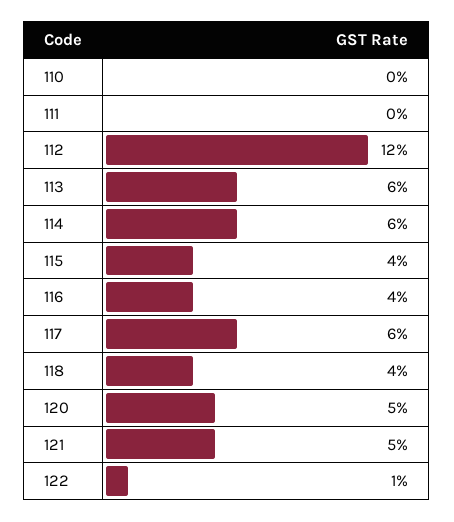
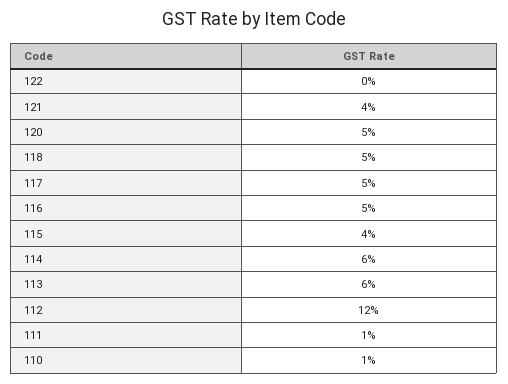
  {
-   "110": 0,
+   "110": 1,
-   "111": 0,
+   "111": 1,
    "112": 12,
    "113": 6,
    "114": 6,
    "115": 4,
-   "116": 4,
+   "116": 5,
-   "117": 6,
+   "117": 5,
-   "118": 4,
+   "118": 5,
    "120": 5,
-   "121": 5,
+   "121": 4,
-   "122": 1
+   "122": 0
  }

